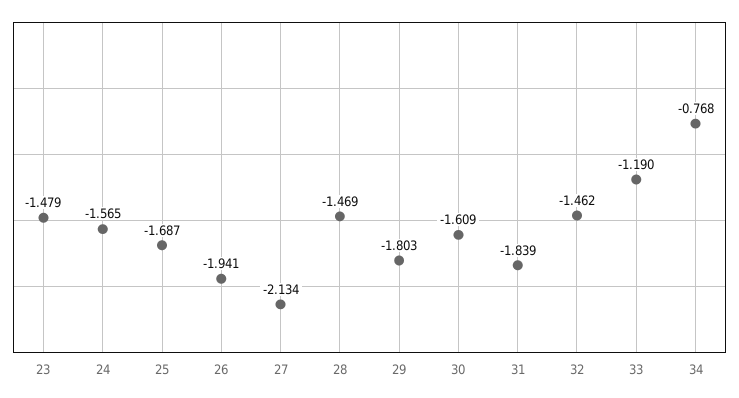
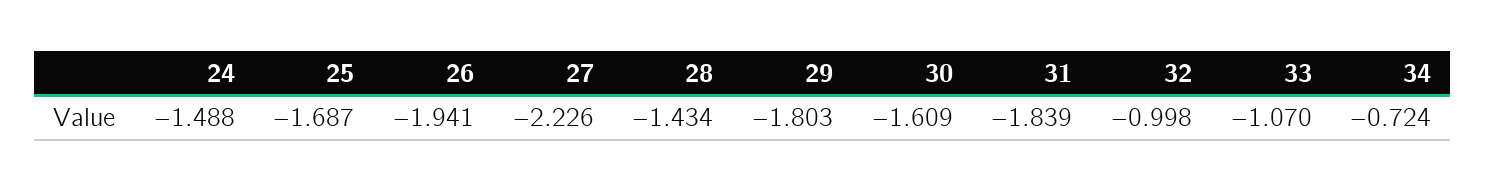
  {
-   "23": -1.479,
-   "24": -1.565,
+   "24": -1.488,
    "25": -1.687,
    "26": -1.941,
-   "27": -2.134,
+   "27": -2.226,
-   "28": -1.469,
+   "28": -1.434,
    "29": -1.803,
    "30": -1.609,
    "31": -1.839,
-   "32": -1.462,
+   "32": -0.998,
-   "33": -1.19,
+   "33": -1.07,
-   "34": -0.768
+   "34": -0.724
  }

